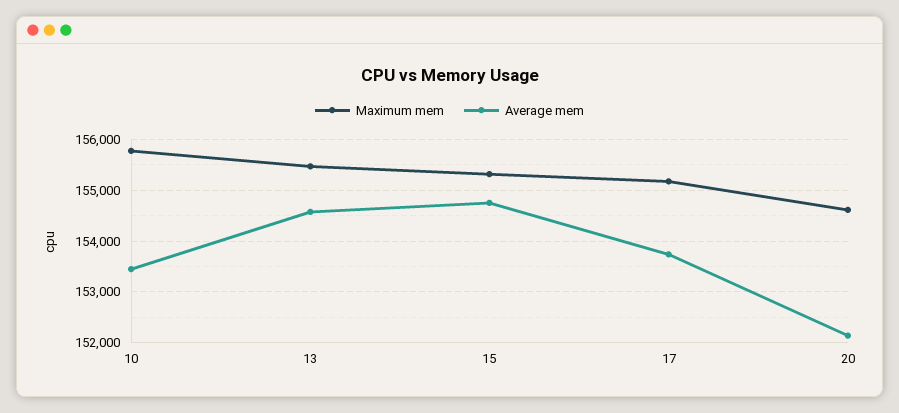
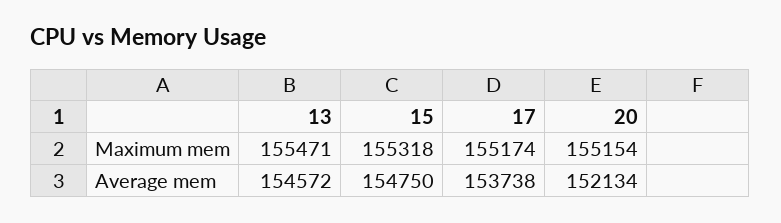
  {
    "Maximum mem": {
-     "10": 155800,
      "13": 155471,
      "15": 155318,
      "17": 155174,
-     "20": 154600
+     "20": 155154
    },
    "Average mem": {
-     "10": 153400,
      "13": 154572,
      "15": 154750,
      "17": 153738,
      "20": 152134
    }
  }

